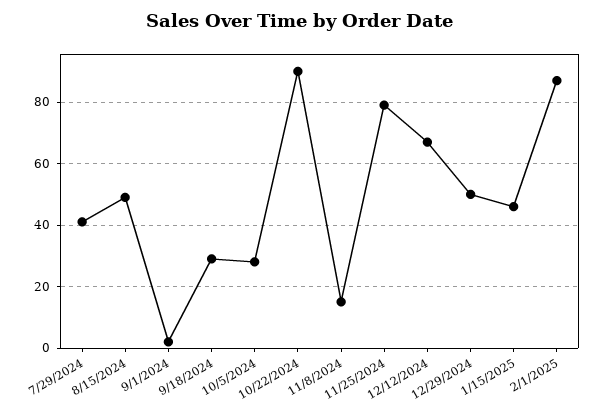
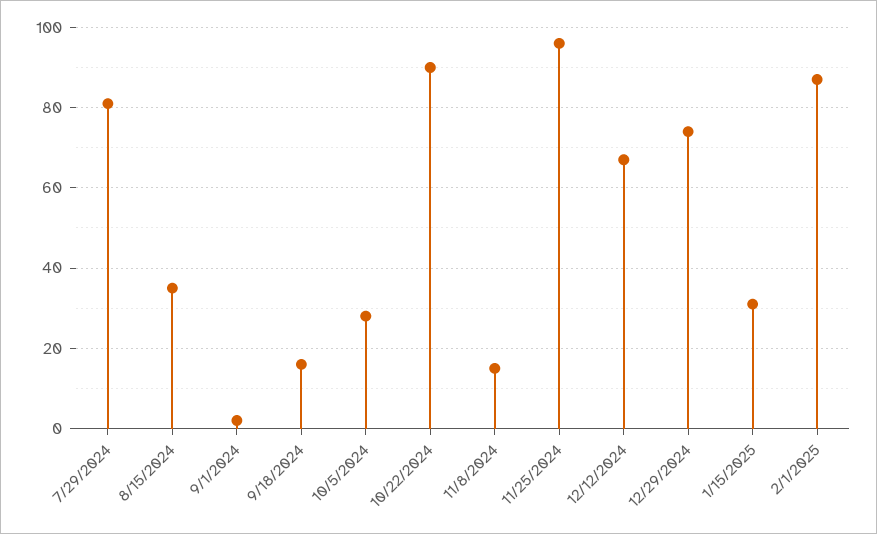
  {
-   "7/29/2024": 40,
+   "7/29/2024": 80,
-   "8/15/2024": 50,
+   "8/15/2024": 35,
    "9/1/2024": 0,
-   "9/18/2024": 30,
+   "9/18/2024": 15,
    "10/5/2024": 30,
    "10/22/2024": 90,
    "11/8/2024": 15,
-   "11/25/2024": 80,
+   "11/25/2024": 95,
    "12/12/2024": 65,
-   "12/29/2024": 50,
+   "12/29/2024": 75,
-   "1/15/2025": 45,
+   "1/15/2025": 30,
    "2/1/2025": 85
  }

